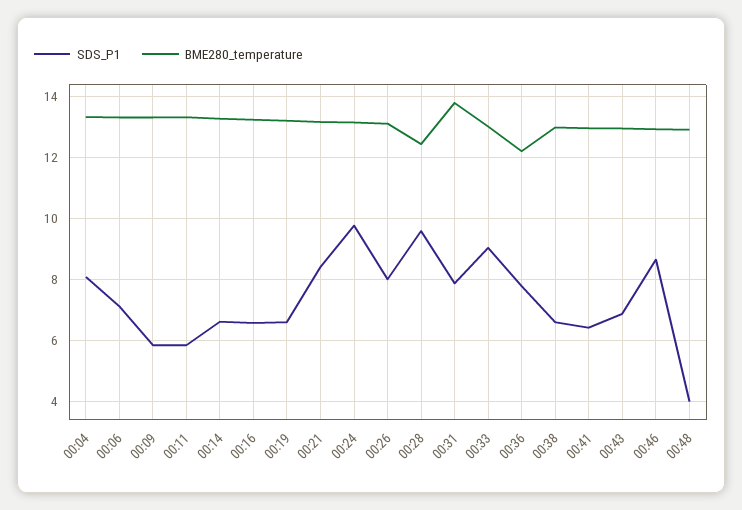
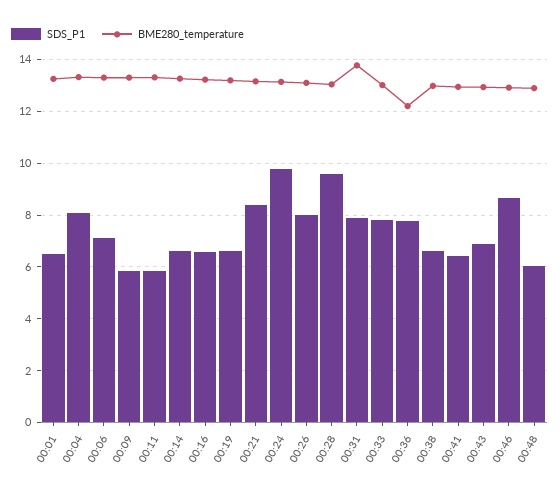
  {
    "SDS_P1": {
      "00:04": 8,
      "00:06": 7.2,
      "00:09": 5.8,
      "00:11": 5.8,
      "00:14": 6.6,
      "00:16": 6.6,
      "00:19": 6.6,
      "00:21": 8.4,
      "00:24": 9.8,
      "00:26": 8,
      "00:28": 9.6,
      "00:31": 7.8,
-     "00:33": 9,
+     "00:33": 7.75,
      "00:36": 7.8,
      "00:38": 6.6,
      "00:41": 6.4,
      "00:43": 6.8,
      "00:46": 8.6,
-     "00:48": 4
+     "00:48": 6,
+     "00:01": 6.5
    },
    "BME280_temperature": {
      "00:04": 13.4,
      "00:06": 13.4,
      "00:09": 13.4,
      "00:11": 13.4,
      "00:14": 13.2,
      "00:16": 13.2,
      "00:19": 13.2,
      "00:21": 13.2,
      "00:24": 13.2,
      "00:26": 13.2,
-     "00:28": 12.4,
+     "00:28": 13,
      "00:31": 13.8,
      "00:33": 13,
      "00:36": 12.2,
      "00:38": 13,
      "00:41": 13,
      "00:43": 13,
      "00:46": 13,
-     "00:48": 13
+     "00:48": 13,
+     "00:01": 13.25
    }
  }

